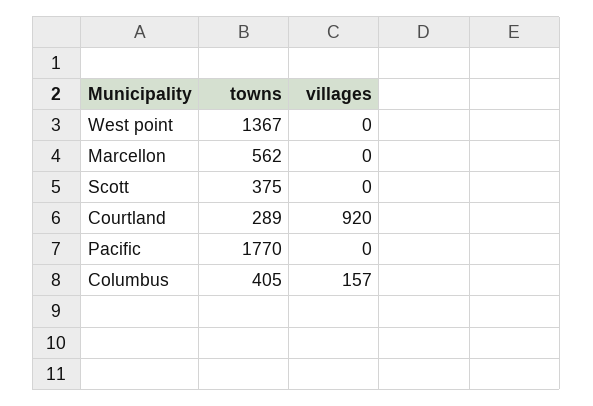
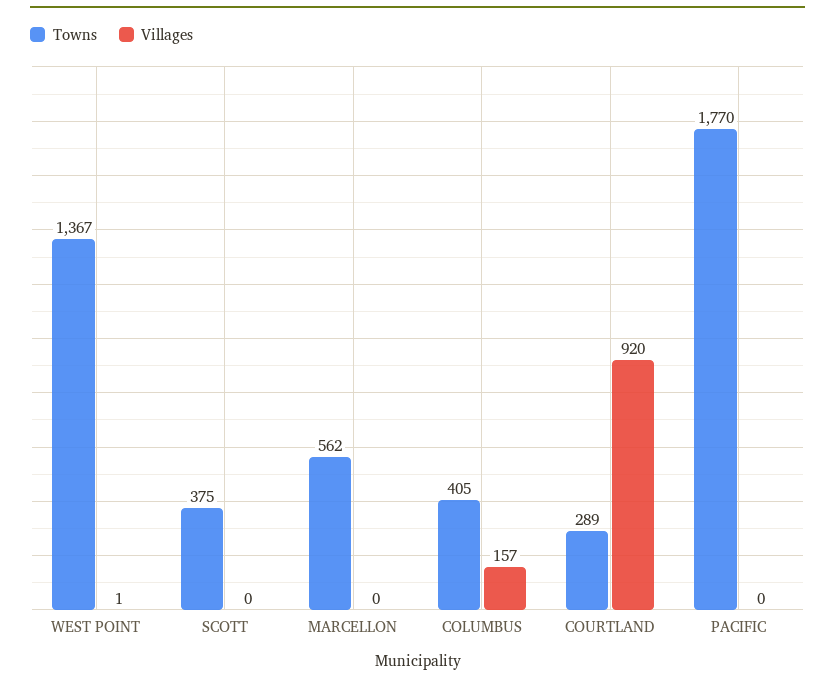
  {
    "towns": {
      "West point": 1367,
      "Marcellon": 562,
      "Scott": 375,
      "Courtland": 289,
      "Pacific": 1770,
      "Columbus": 405
    },
    "villages": {
-     "West point": 0,
+     "West point": 1,
      "Marcellon": 0,
      "Scott": 0,
      "Courtland": 920,
      "Pacific": 0,
      "Columbus": 157
    }
  }

